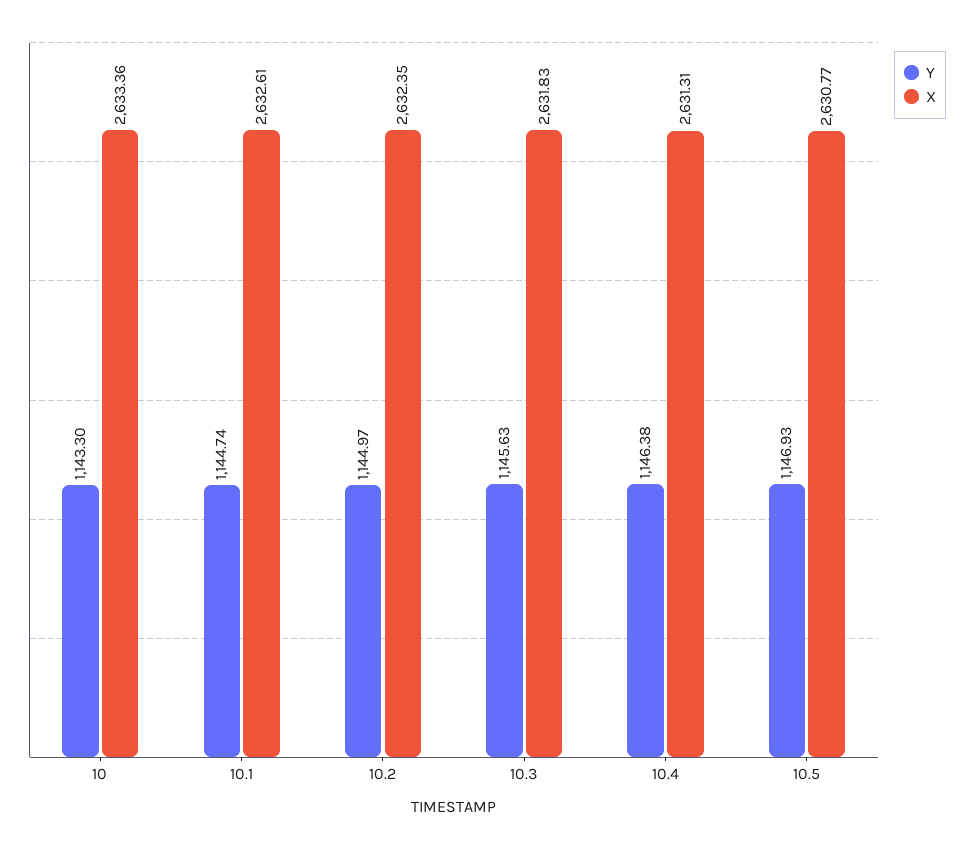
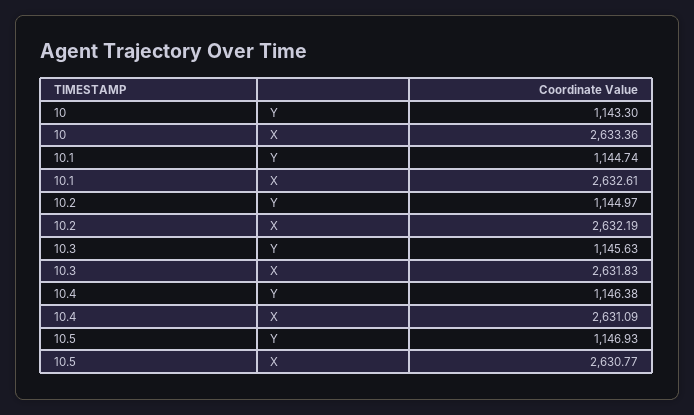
  {
    "Y": {
      "10": 1143.3,
      "10.1": 1144.74,
      "10.2": 1144.97,
      "10.3": 1145.63,
      "10.4": 1146.38,
      "10.5": 1146.93
    },
    "X": {
      "10": 2633.36,
      "10.1": 2632.61,
-     "10.2": 2632.35,
+     "10.2": 2632.19,
      "10.3": 2631.83,
-     "10.4": 2631.31,
+     "10.4": 2631.09,
      "10.5": 2630.77
    }
  }

